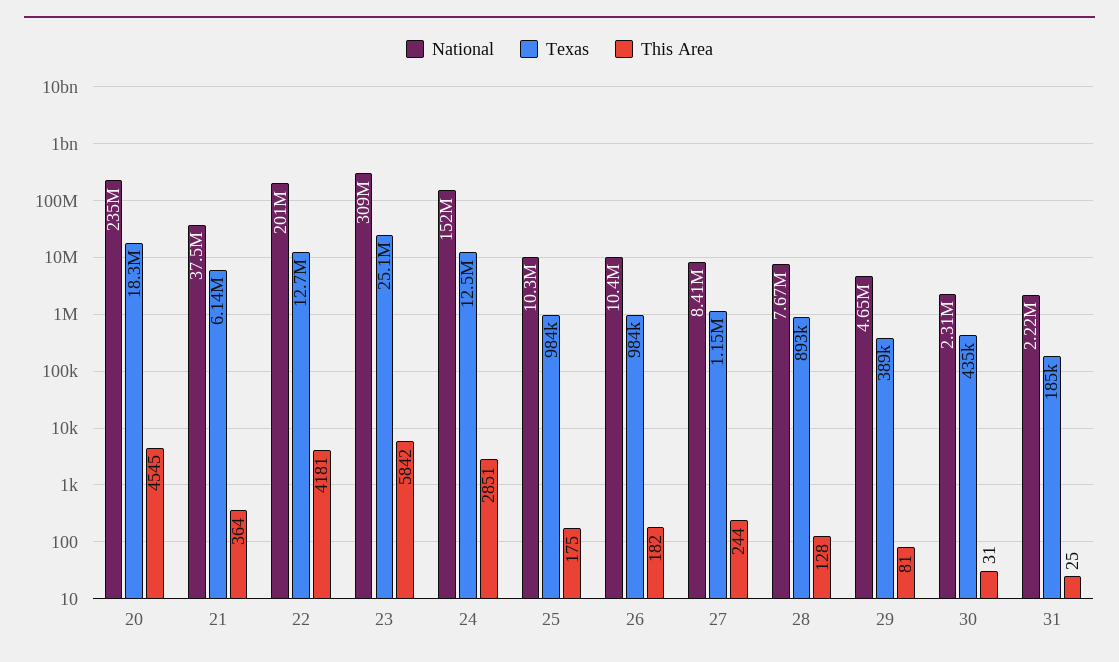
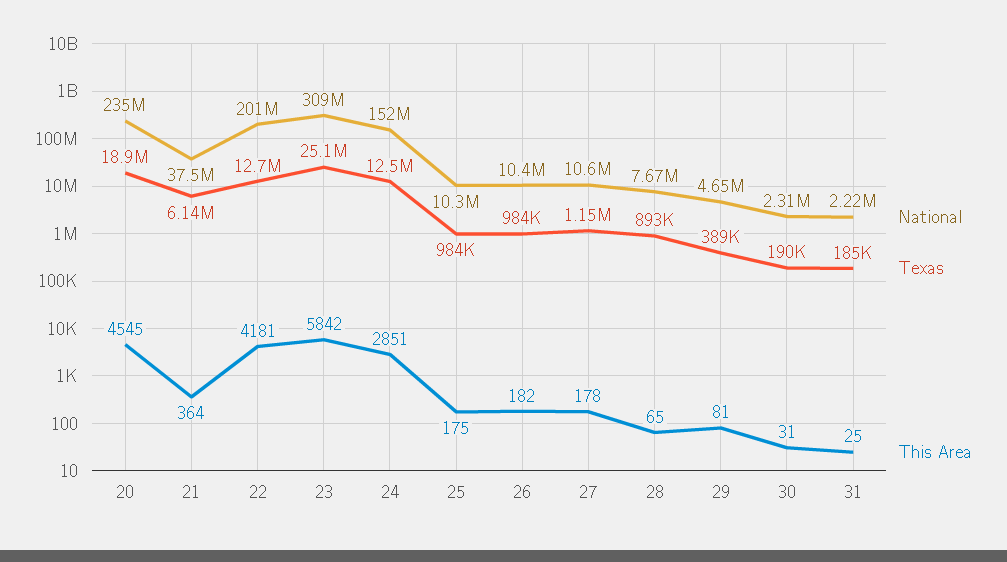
  {
    "National": {
      "20": 235000000,
      "21": 37500000,
      "22": 201000000,
      "23": 309000000,
      "24": 152000000,
      "25": 10300000,
      "26": 10400000,
-     "27": 8410000,
+     "27": 10600000,
      "28": 7670000,
      "29": 4650000,
      "30": 2310000,
      "31": 2220000
    },
    "Texas": {
-     "20": 18300000,
+     "20": 18900000,
      "21": 6140000,
      "22": 12700000,
      "23": 25100000,
      "24": 12500000,
      "25": 984000,
      "26": 984000,
      "27": 1150000,
      "28": 893000,
      "29": 389000,
-     "30": 435000,
+     "30": 190000,
      "31": 185000
    },
    "This Area": {
      "20": 4545,
      "21": 364,
      "22": 4181,
      "23": 5842,
      "24": 2851,
      "25": 175,
      "26": 182,
-     "27": 244,
+     "27": 178,
-     "28": 128,
+     "28": 65,
      "29": 81,
      "30": 31,
      "31": 25
    }
  }

